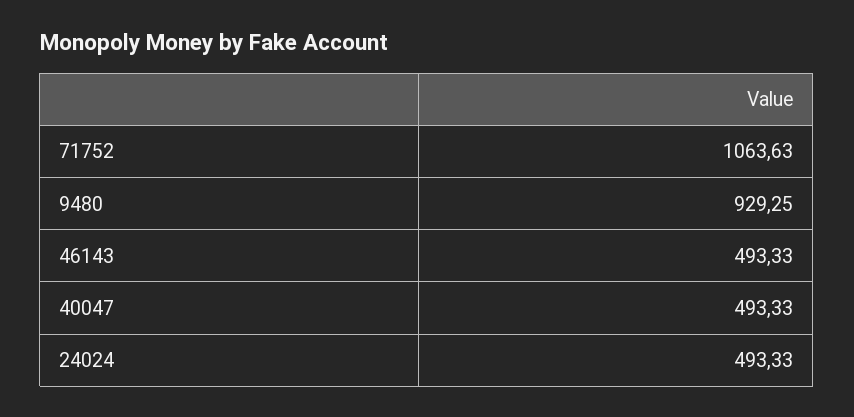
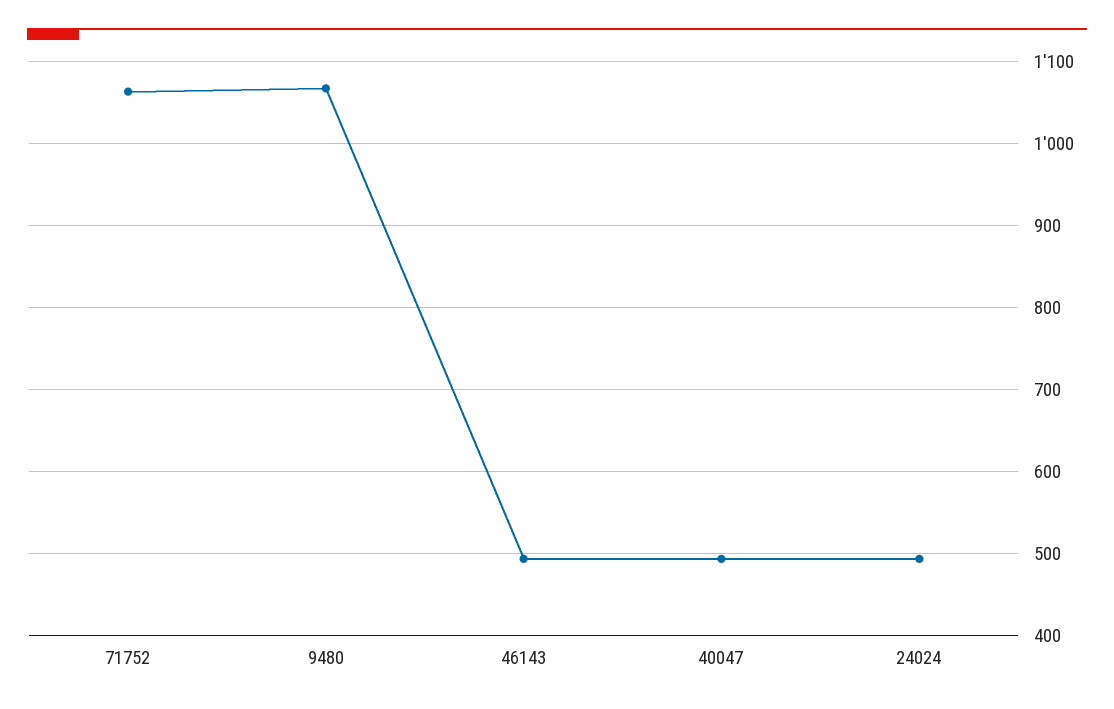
  {
    "71752": 1063.63,
-   "9480": 929.25,
+   "9480": 1070,
    "46143": 493.33,
    "40047": 493.33,
    "24024": 493.33
  }

